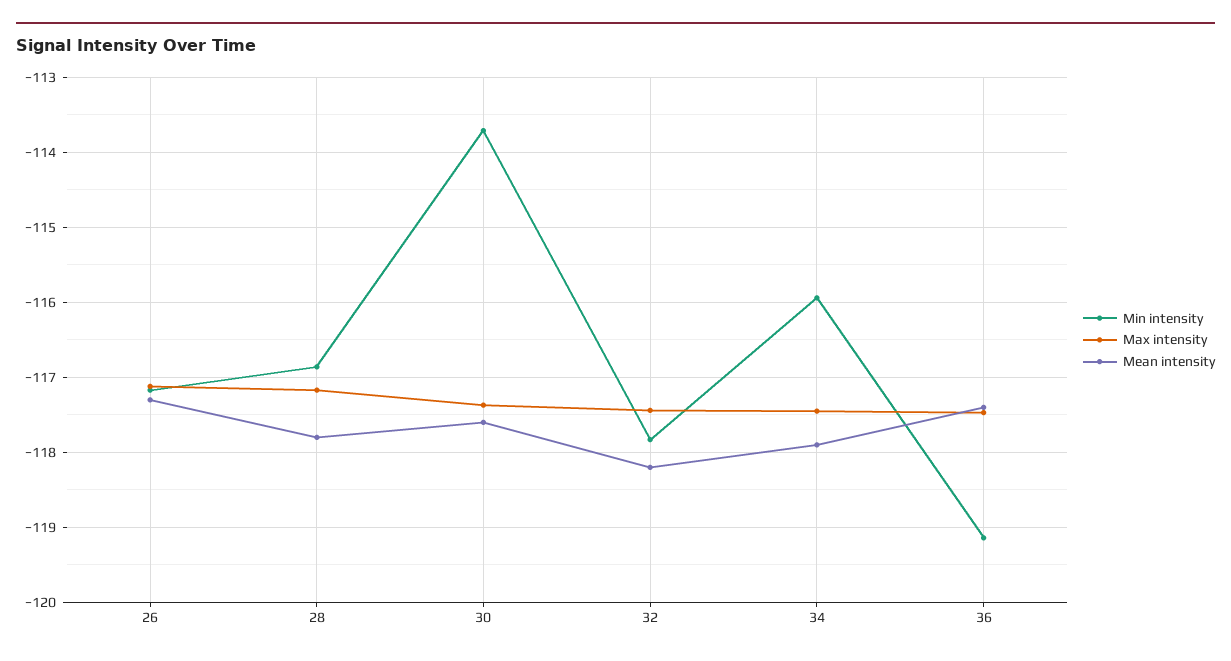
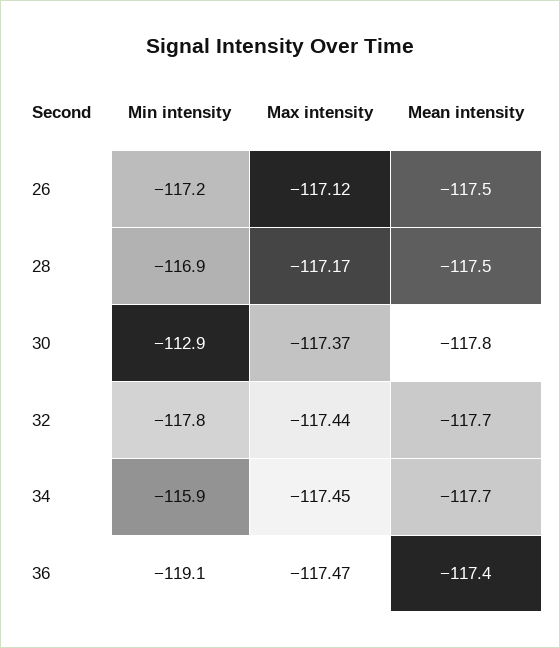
  {
    "Min intensity": {
      "26": -117.2,
      "28": -116.9,
-     "30": -113.7,
+     "30": -112.9,
      "32": -117.8,
      "34": -115.9,
      "36": -119.1
    },
    "Max intensity": {
      "26": -117.12,
      "28": -117.17,
      "30": -117.37,
      "32": -117.44,
      "34": -117.45,
      "36": -117.47
    },
    "Mean intensity": {
-     "26": -117.3,
+     "26": -117.5,
-     "28": -117.8,
+     "28": -117.5,
-     "30": -117.6,
+     "30": -117.8,
-     "32": -118.2,
+     "32": -117.7,
-     "34": -117.9,
+     "34": -117.7,
      "36": -117.4
    }
  }

